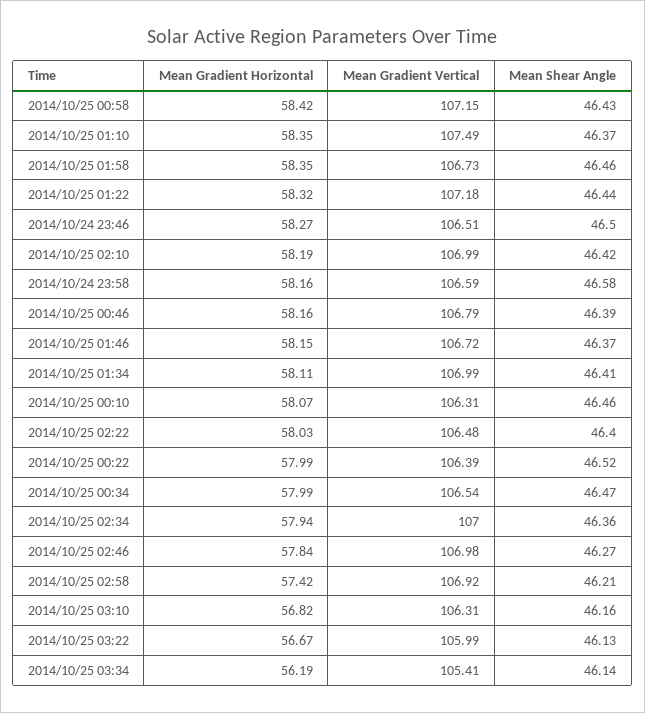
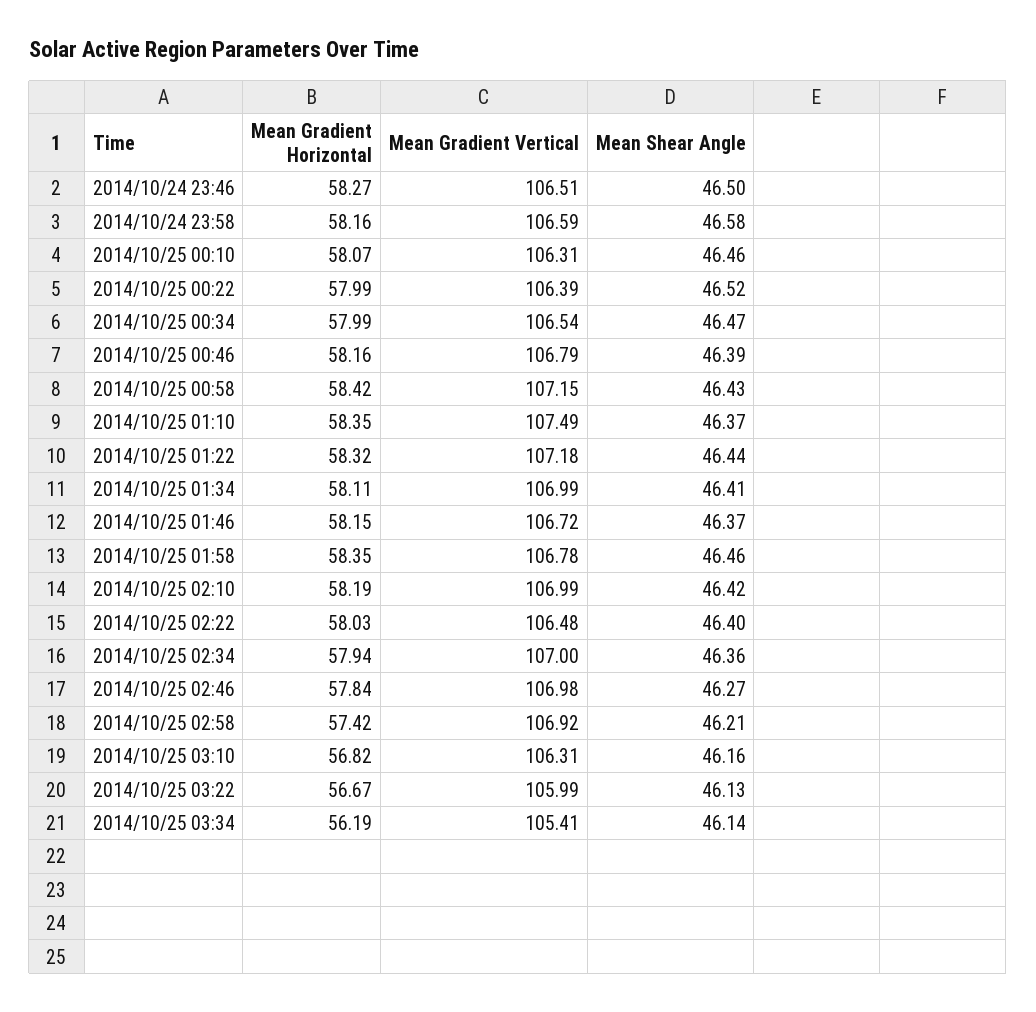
  {
    "Mean Gradient Horizontal": {
      "2014/10/25 00:58": 58.42,
      "2014/10/25 01:10": 58.35,
      "2014/10/25 01:58": 58.35,
      "2014/10/25 01:22": 58.32,
      "2014/10/24 23:46": 58.27,
      "2014/10/25 02:10": 58.19,
      "2014/10/24 23:58": 58.16,
      "2014/10/25 00:46": 58.16,
      "2014/10/25 01:46": 58.15,
      "2014/10/25 01:34": 58.11,
      "2014/10/25 00:10": 58.07,
      "2014/10/25 02:22": 58.03,
      "2014/10/25 00:22": 57.99,
      "2014/10/25 00:34": 57.99,
      "2014/10/25 02:34": 57.94,
      "2014/10/25 02:46": 57.84,
      "2014/10/25 02:58": 57.42,
      "2014/10/25 03:10": 56.82,
      "2014/10/25 03:22": 56.67,
      "2014/10/25 03:34": 56.19
    },
    "Mean Gradient Vertical": {
      "2014/10/25 00:58": 107.15,
      "2014/10/25 01:10": 107.49,
-     "2014/10/25 01:58": 106.73,
+     "2014/10/25 01:58": 106.78,
      "2014/10/25 01:22": 107.18,
      "2014/10/24 23:46": 106.51,
      "2014/10/25 02:10": 106.99,
      "2014/10/24 23:58": 106.59,
      "2014/10/25 00:46": 106.79,
      "2014/10/25 01:46": 106.72,
      "2014/10/25 01:34": 106.99,
      "2014/10/25 00:10": 106.31,
      "2014/10/25 02:22": 106.48,
      "2014/10/25 00:22": 106.39,
      "2014/10/25 00:34": 106.54,
      "2014/10/25 02:34": 107,
      "2014/10/25 02:46": 106.98,
      "2014/10/25 02:58": 106.92,
      "2014/10/25 03:10": 106.31,
      "2014/10/25 03:22": 105.99,
      "2014/10/25 03:34": 105.41
    },
    "Mean Shear Angle": {
      "2014/10/25 00:58": 46.43,
      "2014/10/25 01:10": 46.37,
      "2014/10/25 01:58": 46.46,
      "2014/10/25 01:22": 46.44,
      "2014/10/24 23:46": 46.5,
      "2014/10/25 02:10": 46.42,
      "2014/10/24 23:58": 46.58,
      "2014/10/25 00:46": 46.39,
      "2014/10/25 01:46": 46.37,
      "2014/10/25 01:34": 46.41,
      "2014/10/25 00:10": 46.46,
      "2014/10/25 02:22": 46.4,
      "2014/10/25 00:22": 46.52,
      "2014/10/25 00:34": 46.47,
      "2014/10/25 02:34": 46.36,
      "2014/10/25 02:46": 46.27,
      "2014/10/25 02:58": 46.21,
      "2014/10/25 03:10": 46.16,
      "2014/10/25 03:22": 46.13,
      "2014/10/25 03:34": 46.14
    }
  }

